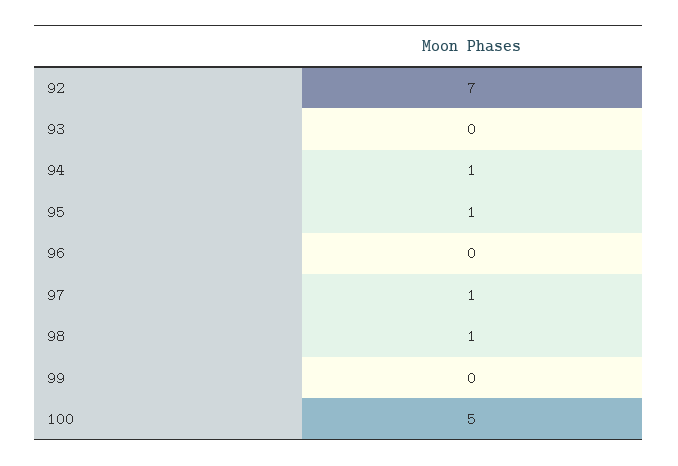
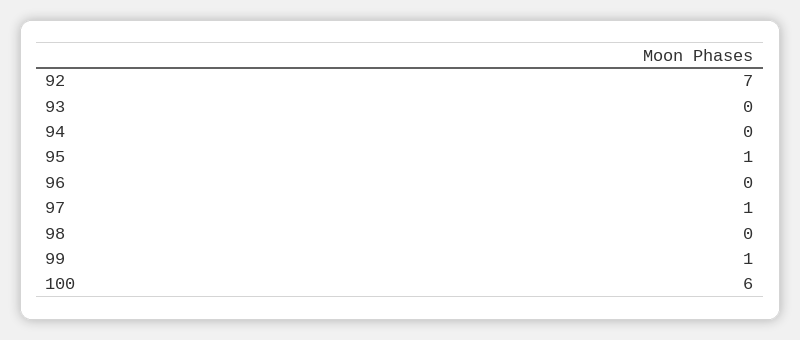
  {
    "92": 7,
    "93": 0,
-   "94": 1,
+   "94": 0,
    "95": 1,
    "96": 0,
    "97": 1,
-   "98": 1,
+   "98": 0,
-   "99": 0,
+   "99": 1,
-   "100": 5
+   "100": 6
  }

